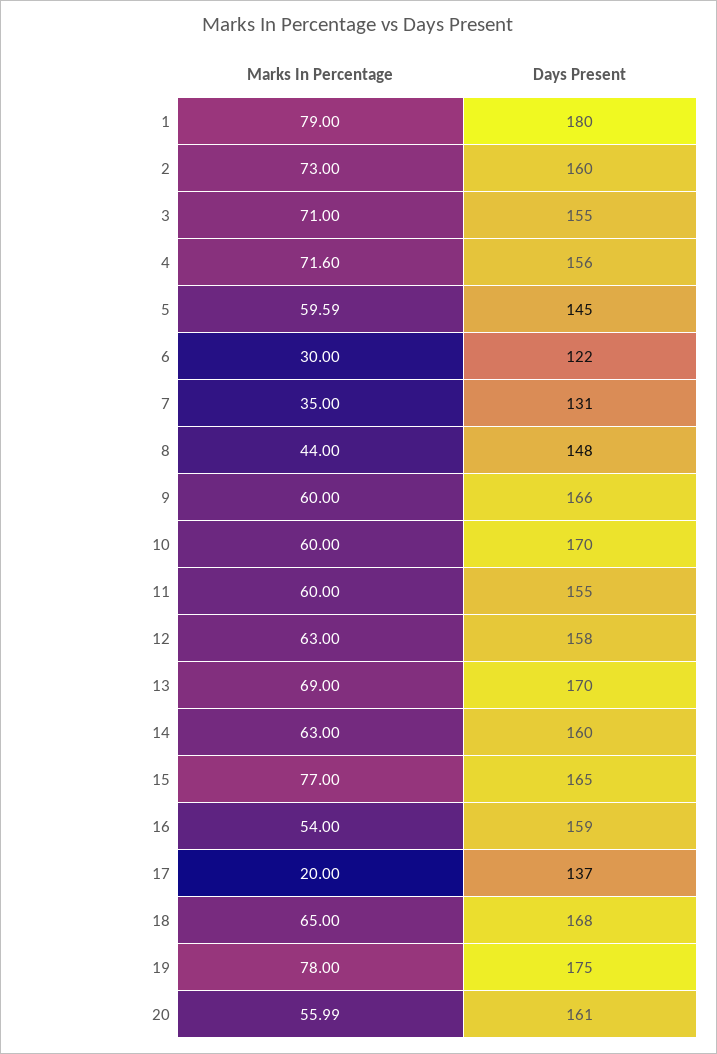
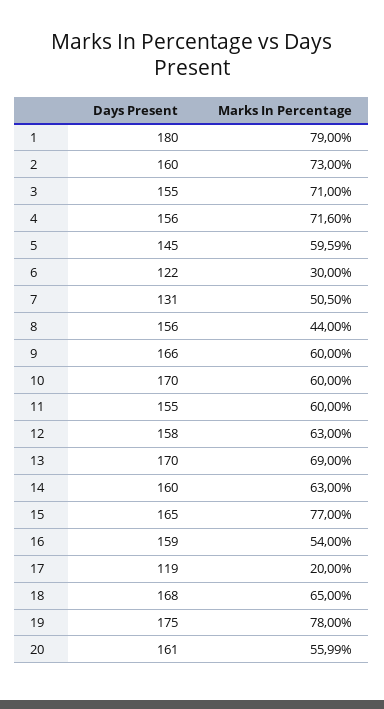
  {
    "Marks In Percentage": {
      "1": 79,
      "2": 73,
      "3": 71,
      "4": 71.6,
      "5": 59.59,
      "6": 30,
-     "7": 35,
+     "7": 50.5,
      "8": 44,
      "9": 60,
      "10": 60,
      "11": 60,
      "12": 63,
      "13": 69,
      "14": 63,
      "15": 77,
      "16": 54,
      "17": 20,
      "18": 65,
      "19": 78,
      "20": 55.99
    },
    "Days Present": {
      "1": 180,
      "2": 160,
      "3": 155,
      "4": 156,
      "5": 145,
      "6": 122,
      "7": 131,
-     "8": 148,
+     "8": 156,
      "9": 166,
      "10": 170,
      "11": 155,
      "12": 158,
      "13": 170,
      "14": 160,
      "15": 165,
      "16": 159,
-     "17": 137,
+     "17": 119,
      "18": 168,
      "19": 175,
      "20": 161
    }
  }

